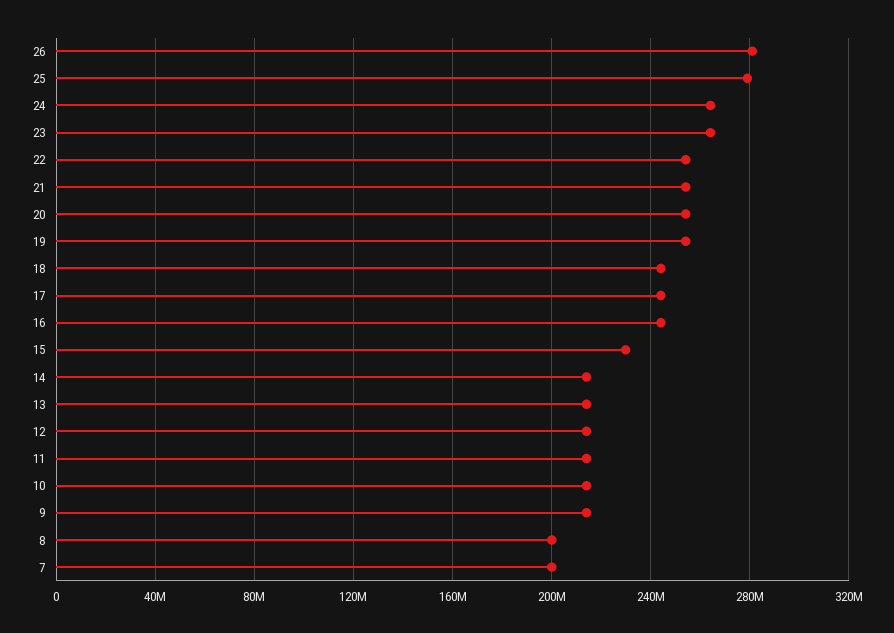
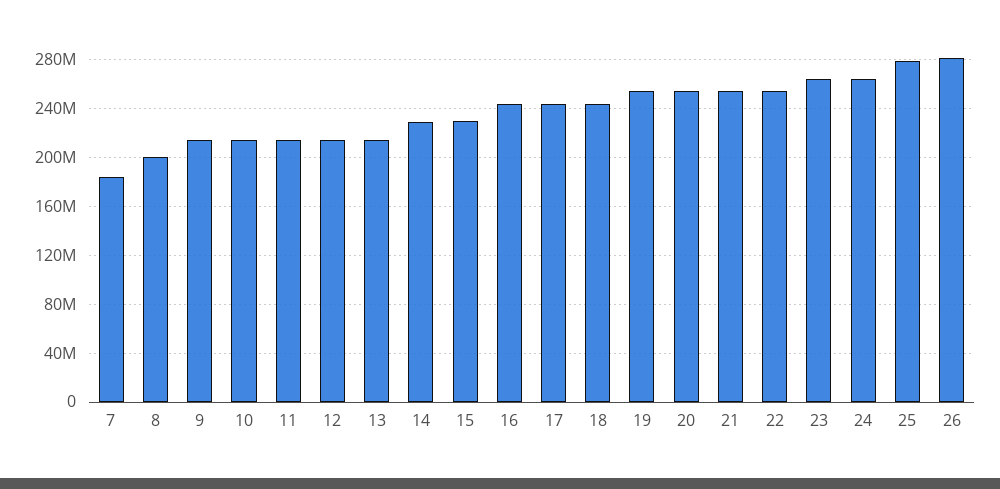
  {
    "26": 280000000,
    "25": 280000000,
    "24": 265000000,
    "23": 265000000,
    "22": 255000000,
    "21": 255000000,
    "20": 255000000,
    "19": 255000000,
    "18": 245000000,
    "17": 245000000,
    "16": 245000000,
    "15": 230000000,
-   "14": 215000000,
+   "14": 230000000,
    "13": 215000000,
    "12": 215000000,
    "11": 215000000,
    "10": 215000000,
    "9": 215000000,
    "8": 200000000,
-   "7": 200000000
+   "7": 185000000
  }

